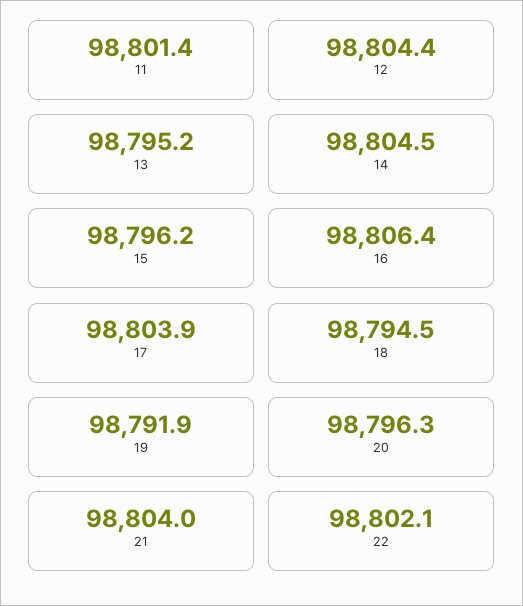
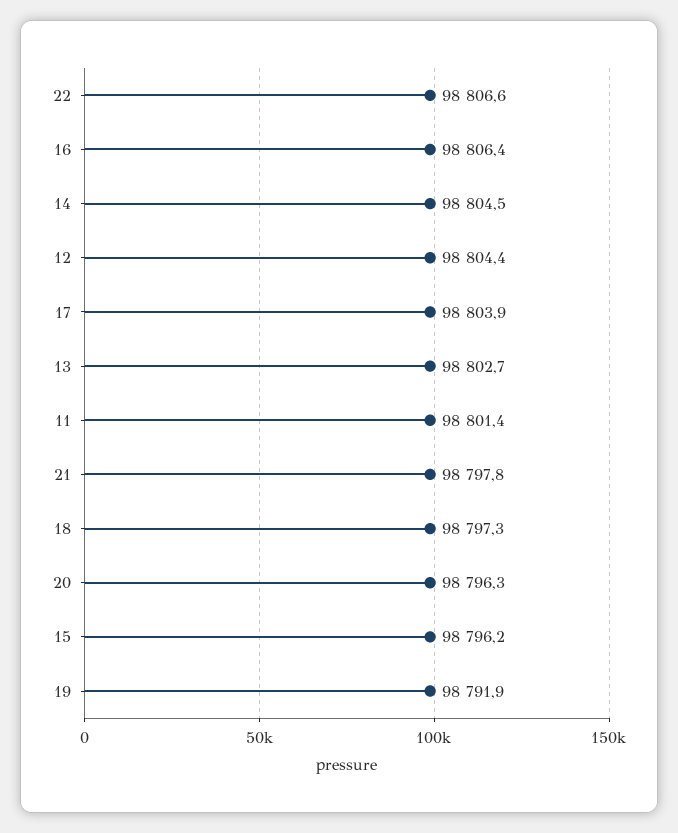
  {
    "11": 98801.4,
    "12": 98804.4,
-   "13": 98795.2,
+   "13": 98802.7,
    "14": 98804.5,
    "15": 98796.2,
    "16": 98806.4,
    "17": 98803.9,
-   "18": 98794.5,
+   "18": 98797.3,
    "19": 98791.9,
    "20": 98796.3,
-   "21": 98804,
+   "21": 98797.8,
-   "22": 98802.1
+   "22": 98806.6
  }

